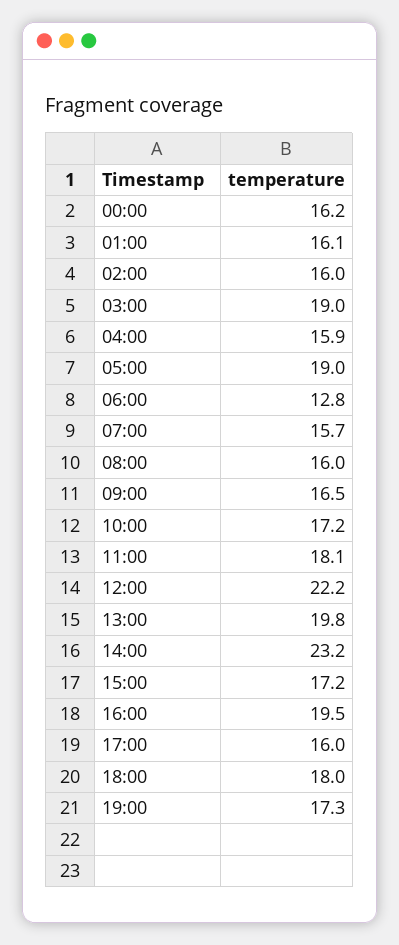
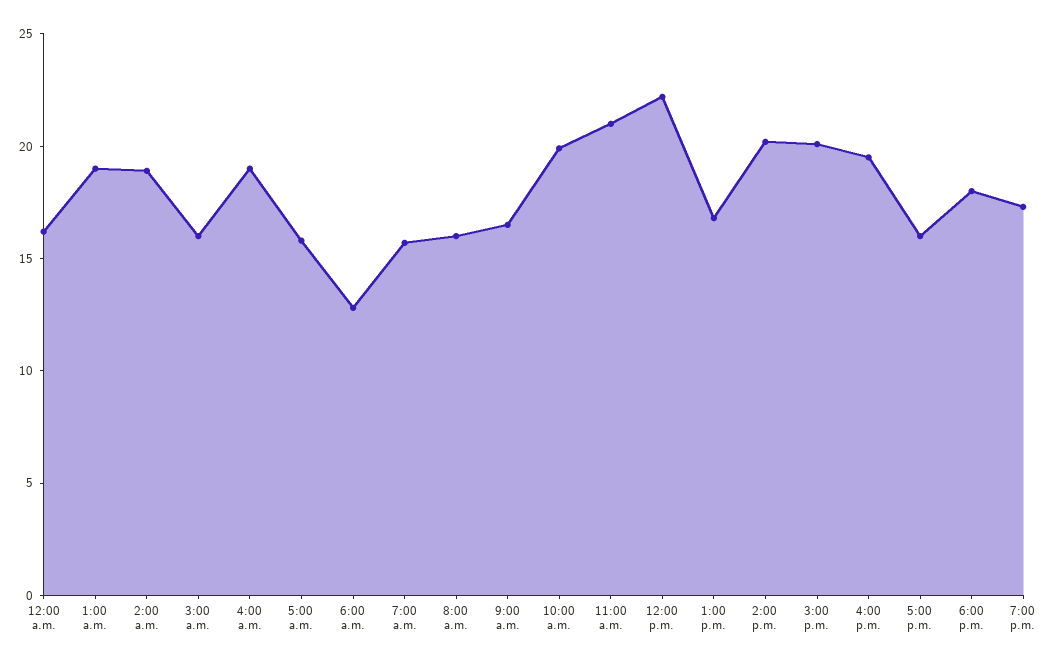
  {
    "00:00": 16.2,
-   "01:00": 16.1,
+   "01:00": 19,
-   "02:00": 16,
+   "02:00": 19,
-   "03:00": 19,
+   "03:00": 16,
-   "04:00": 15.9,
+   "04:00": 19,
-   "05:00": 19,
+   "05:00": 16,
    "06:00": 12.8,
    "07:00": 15.7,
    "08:00": 16,
    "09:00": 16.5,
-   "10:00": 17.2,
+   "10:00": 20,
-   "11:00": 18.1,
+   "11:00": 21,
    "12:00": 22.2,
-   "13:00": 19.8,
+   "13:00": 17,
-   "14:00": 23.2,
+   "14:00": 20,
-   "15:00": 17.2,
+   "15:00": 20,
    "16:00": 19.5,
    "17:00": 16,
    "18:00": 18,
    "19:00": 17.3
  }

